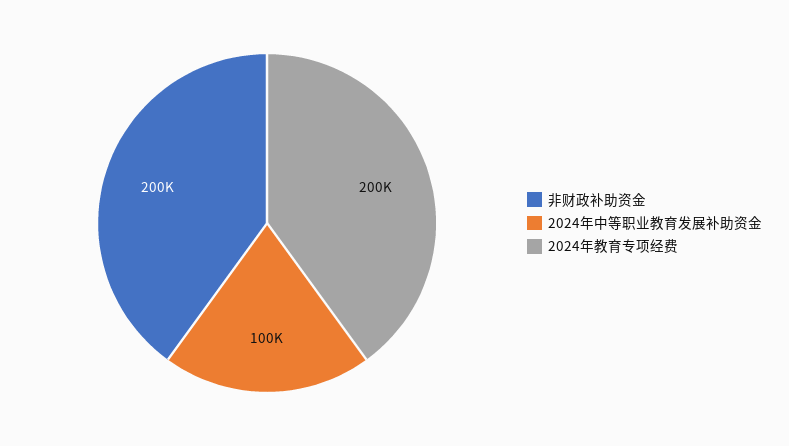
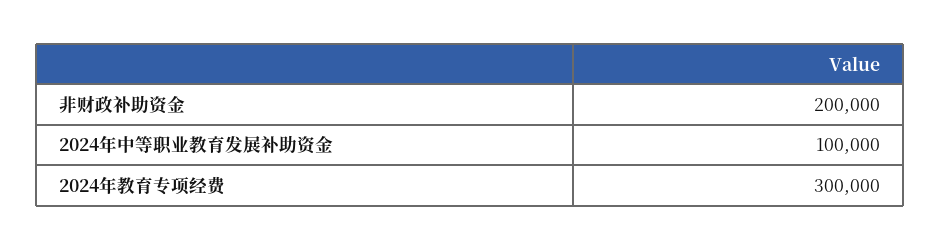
  {
    "非财政补助资金": 200000,
    "2024年中等职业教育发展补助资金": 100000,
-   "2024年教育专项经费": 200000
+   "2024年教育专项经费": 300000
  }

